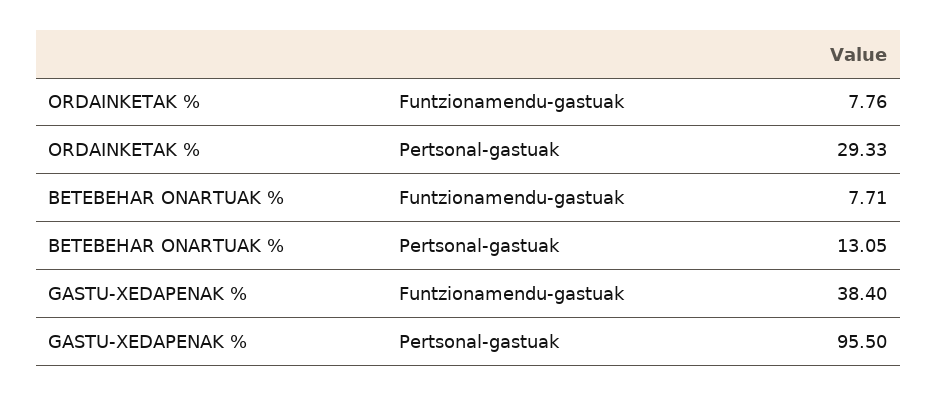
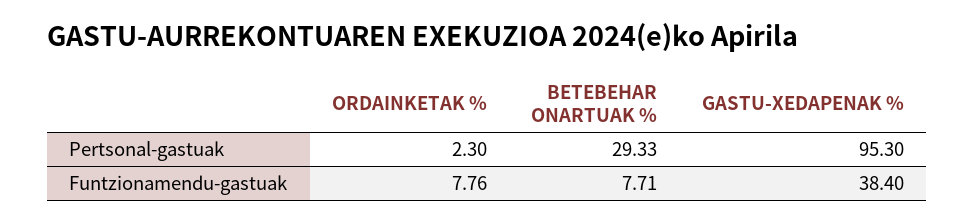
  {
    "ORDAINKETAK %": {
      "Funtzionamendu-gastuak": 7.76,
-     "Pertsonal-gastuak": 29.33
+     "Pertsonal-gastuak": 2.3
    },
    "BETEBEHAR ONARTUAK %": {
      "Funtzionamendu-gastuak": 7.71,
-     "Pertsonal-gastuak": 13.05
+     "Pertsonal-gastuak": 29.33
    },
    "GASTU-XEDAPENAK %": {
      "Funtzionamendu-gastuak": 38.4,
-     "Pertsonal-gastuak": 95.5
+     "Pertsonal-gastuak": 95.3
    }
  }

